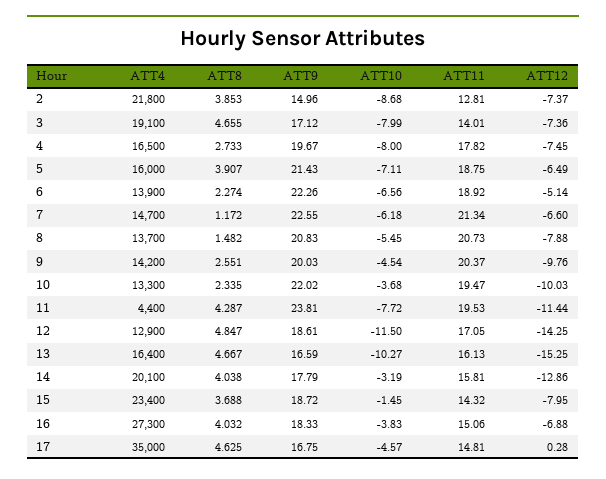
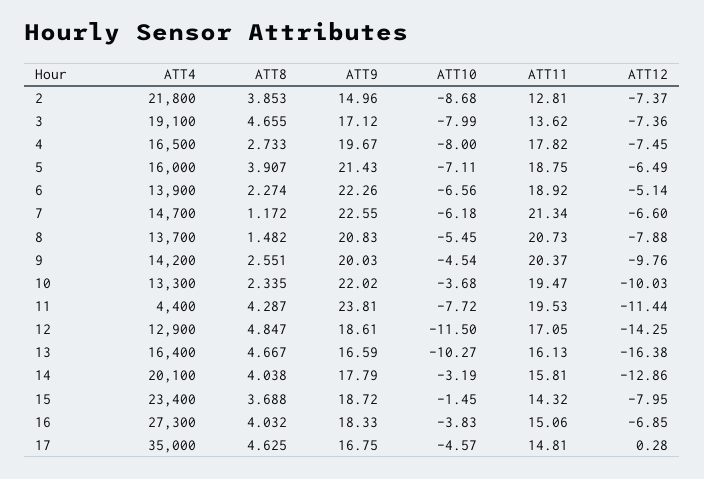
  {
    "ATT4": {
      "2": 21800,
      "3": 19100,
      "4": 16500,
      "5": 16000,
      "6": 13900,
      "7": 14700,
      "8": 13700,
      "9": 14200,
      "10": 13300,
      "11": 4400,
      "12": 12900,
      "13": 16400,
      "14": 20100,
      "15": 23400,
      "16": 27300,
      "17": 35000
    },
    "ATT8": {
      "2": 3.853,
      "3": 4.655,
      "4": 2.733,
      "5": 3.907,
      "6": 2.274,
      "7": 1.172,
      "8": 1.482,
      "9": 2.551,
      "10": 2.335,
      "11": 4.287,
      "12": 4.847,
      "13": 4.667,
      "14": 4.038,
      "15": 3.688,
      "16": 4.032,
      "17": 4.625
    },
    "ATT9": {
      "2": 14.96,
      "3": 17.12,
      "4": 19.67,
      "5": 21.43,
      "6": 22.26,
      "7": 22.55,
      "8": 20.83,
      "9": 20.03,
      "10": 22.02,
      "11": 23.81,
      "12": 18.61,
      "13": 16.59,
      "14": 17.79,
      "15": 18.72,
      "16": 18.33,
      "17": 16.75
    },
    "ATT10": {
      "2": -8.68,
      "3": -7.99,
      "4": -8,
      "5": -7.11,
      "6": -6.56,
      "7": -6.18,
      "8": -5.45,
      "9": -4.54,
      "10": -3.68,
      "11": -7.72,
      "12": -11.5,
      "13": -10.27,
      "14": -3.19,
      "15": -1.45,
      "16": -3.83,
      "17": -4.57
    },
    "ATT11": {
      "2": 12.81,
-     "3": 14.01,
+     "3": 13.62,
      "4": 17.82,
      "5": 18.75,
      "6": 18.92,
      "7": 21.34,
      "8": 20.73,
      "9": 20.37,
      "10": 19.47,
      "11": 19.53,
      "12": 17.05,
      "13": 16.13,
      "14": 15.81,
      "15": 14.32,
      "16": 15.06,
      "17": 14.81
    },
    "ATT12": {
      "2": -7.37,
      "3": -7.36,
      "4": -7.45,
      "5": -6.49,
      "6": -5.14,
      "7": -6.6,
      "8": -7.88,
      "9": -9.76,
      "10": -10.03,
      "11": -11.44,
      "12": -14.25,
-     "13": -15.25,
+     "13": -16.38,
      "14": -12.86,
      "15": -7.95,
-     "16": -6.88,
+     "16": -6.85,
      "17": 0.28
    }
  }

